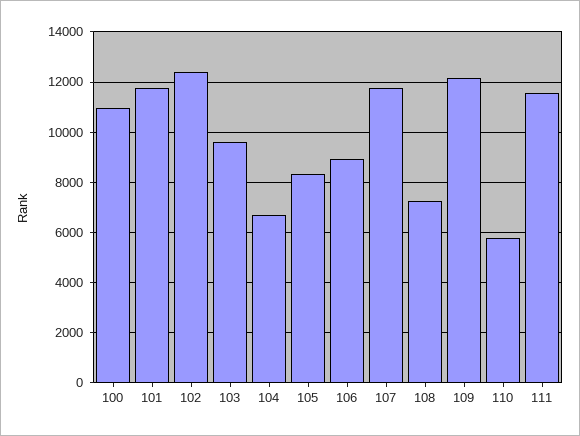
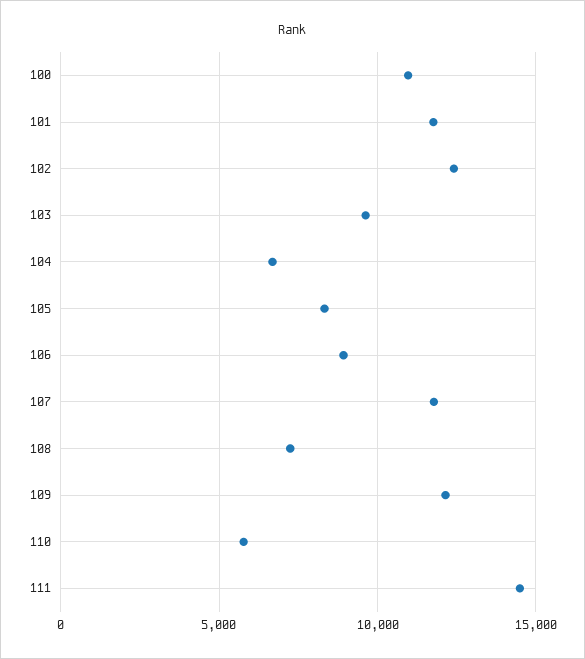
  {
    "100": 11000,
    "101": 11750,
    "102": 12500,
    "103": 9500,
    "104": 6750,
    "105": 8250,
    "106": 9000,
    "107": 11750,
    "108": 7250,
    "109": 12250,
    "110": 5750,
-   "111": 11500
+   "111": 14500
  }

